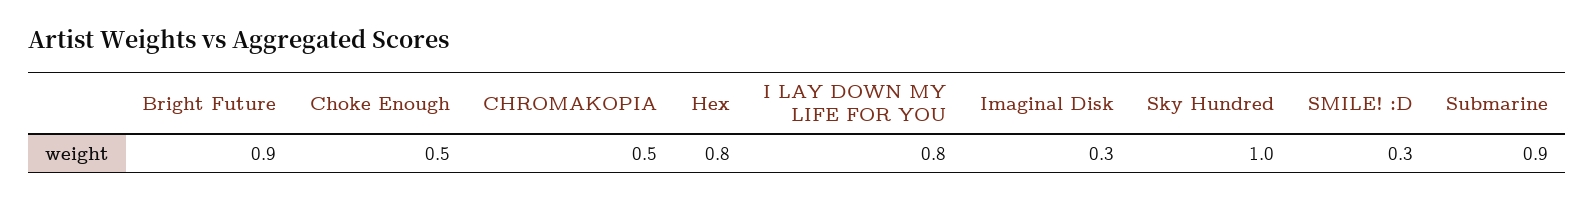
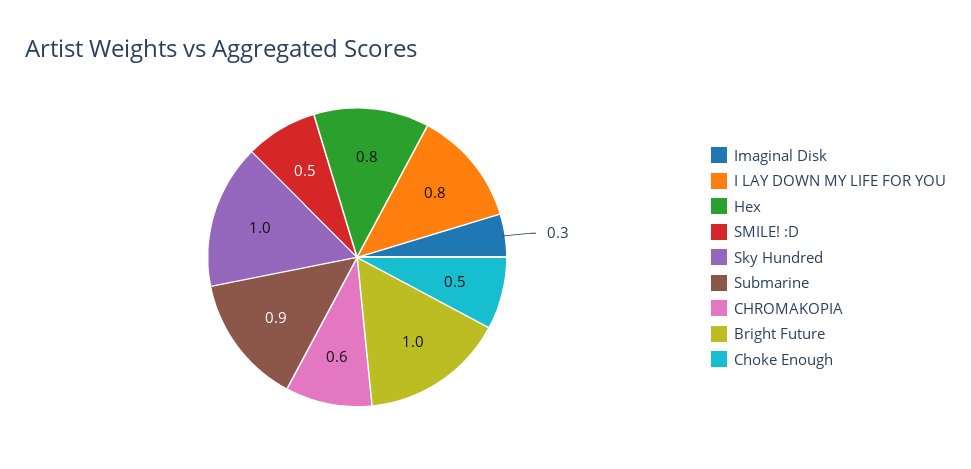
  {
-   "Bright Future": 0.9,
+   "Bright Future": 1,
    "Choke Enough": 0.5,
-   "CHROMAKOPIA": 0.5,
+   "CHROMAKOPIA": 0.6,
    "Hex": 0.8,
    "I LAY DOWN MY LIFE FOR YOU": 0.8,
    "Imaginal Disk": 0.3,
    "Sky Hundred": 1,
-   "SMILE! :D": 0.3,
+   "SMILE! :D": 0.5,
    "Submarine": 0.9
  }

